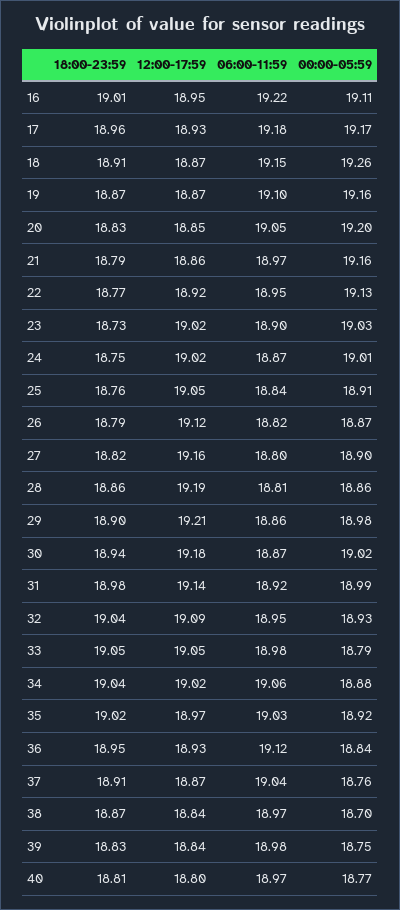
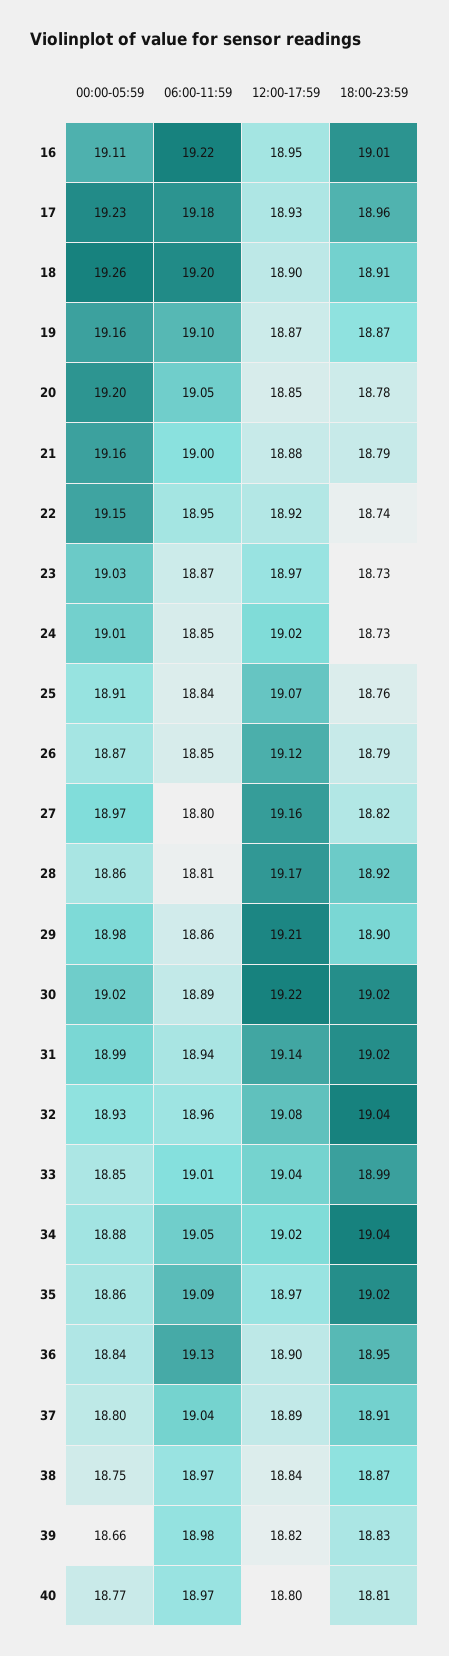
  {
    "18:00-23:59": {
      "16": 19.01,
      "17": 18.96,
      "18": 18.91,
      "19": 18.87,
-     "20": 18.83,
+     "20": 18.78,
      "21": 18.79,
-     "22": 18.77,
+     "22": 18.74,
      "23": 18.73,
-     "24": 18.75,
+     "24": 18.73,
      "25": 18.76,
      "26": 18.79,
      "27": 18.82,
-     "28": 18.86,
+     "28": 18.92,
      "29": 18.9,
-     "30": 18.94,
+     "30": 19.02,
-     "31": 18.98,
+     "31": 19.02,
      "32": 19.04,
-     "33": 19.05,
+     "33": 18.99,
      "34": 19.04,
      "35": 19.02,
      "36": 18.95,
      "37": 18.91,
      "38": 18.87,
      "39": 18.83,
      "40": 18.81
    },
    "12:00-17:59": {
      "16": 18.95,
      "17": 18.93,
-     "18": 18.87,
+     "18": 18.9,
      "19": 18.87,
      "20": 18.85,
-     "21": 18.86,
+     "21": 18.88,
      "22": 18.92,
-     "23": 19.02,
+     "23": 18.97,
      "24": 19.02,
-     "25": 19.05,
+     "25": 19.07,
      "26": 19.12,
      "27": 19.16,
-     "28": 19.19,
+     "28": 19.17,
      "29": 19.21,
-     "30": 19.18,
+     "30": 19.22,
      "31": 19.14,
-     "32": 19.09,
+     "32": 19.08,
-     "33": 19.05,
+     "33": 19.04,
      "34": 19.02,
      "35": 18.97,
-     "36": 18.93,
+     "36": 18.9,
-     "37": 18.87,
+     "37": 18.89,
      "38": 18.84,
-     "39": 18.84,
+     "39": 18.82,
      "40": 18.8
    },
    "06:00-11:59": {
      "16": 19.22,
      "17": 19.18,
-     "18": 19.15,
+     "18": 19.2,
      "19": 19.1,
      "20": 19.05,
-     "21": 18.97,
+     "21": 19,
      "22": 18.95,
-     "23": 18.9,
+     "23": 18.87,
-     "24": 18.87,
+     "24": 18.85,
      "25": 18.84,
-     "26": 18.82,
+     "26": 18.85,
      "27": 18.8,
      "28": 18.81,
      "29": 18.86,
-     "30": 18.87,
+     "30": 18.89,
-     "31": 18.92,
+     "31": 18.94,
-     "32": 18.95,
+     "32": 18.96,
-     "33": 18.98,
+     "33": 19.01,
-     "34": 19.06,
+     "34": 19.05,
-     "35": 19.03,
+     "35": 19.09,
-     "36": 19.12,
+     "36": 19.13,
      "37": 19.04,
      "38": 18.97,
      "39": 18.98,
      "40": 18.97
    },
    "00:00-05:59": {
      "16": 19.11,
-     "17": 19.17,
+     "17": 19.23,
      "18": 19.26,
      "19": 19.16,
      "20": 19.2,
      "21": 19.16,
-     "22": 19.13,
+     "22": 19.15,
      "23": 19.03,
      "24": 19.01,
      "25": 18.91,
      "26": 18.87,
-     "27": 18.9,
+     "27": 18.97,
      "28": 18.86,
      "29": 18.98,
      "30": 19.02,
      "31": 18.99,
      "32": 18.93,
-     "33": 18.79,
+     "33": 18.85,
      "34": 18.88,
-     "35": 18.92,
+     "35": 18.86,
      "36": 18.84,
-     "37": 18.76,
+     "37": 18.8,
-     "38": 18.7,
+     "38": 18.75,
-     "39": 18.75,
+     "39": 18.66,
      "40": 18.77
    }
  }

